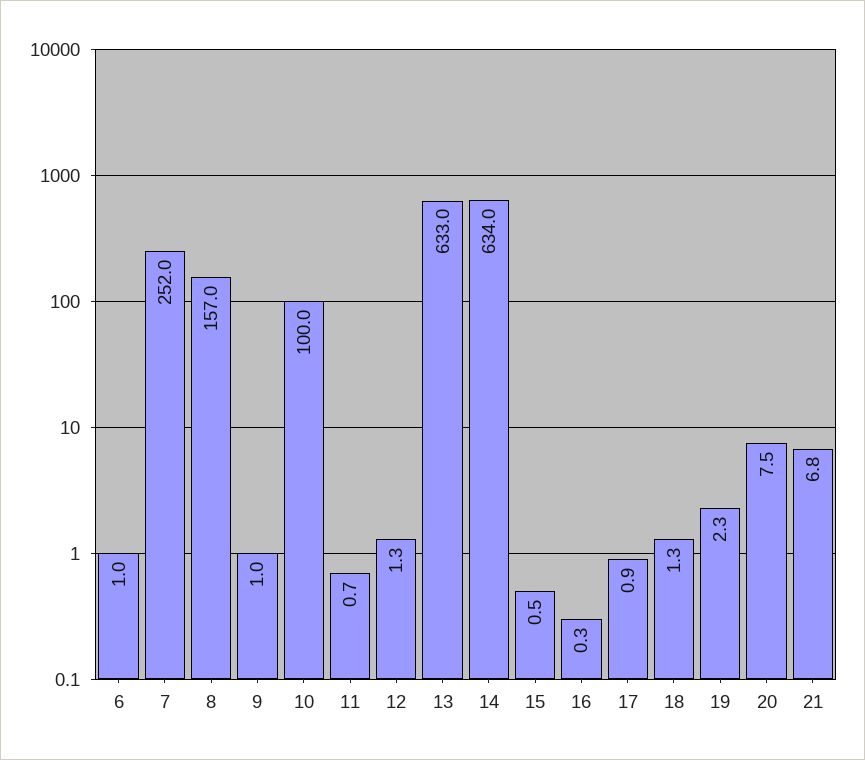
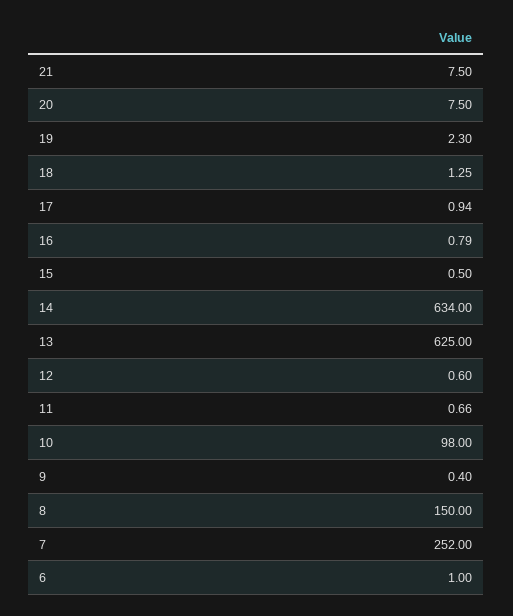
  {
    "6": 1,
    "7": 252,
-   "8": 157,
+   "8": 150,
-   "9": 1,
+   "9": 0.4,
-   "10": 100,
+   "10": 98,
    "11": 0.66,
-   "12": 1.3,
+   "12": 0.6,
-   "13": 633,
+   "13": 625,
    "14": 634,
    "15": 0.5,
-   "16": 0.3,
+   "16": 0.79,
    "17": 0.94,
    "18": 1.25,
    "19": 2.3,
    "20": 7.5,
-   "21": 6.8
+   "21": 7.5
  }

